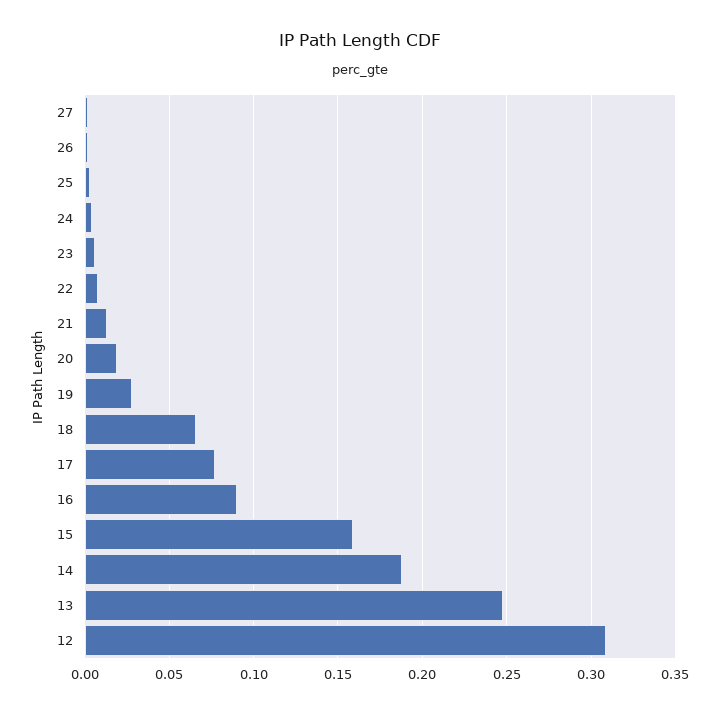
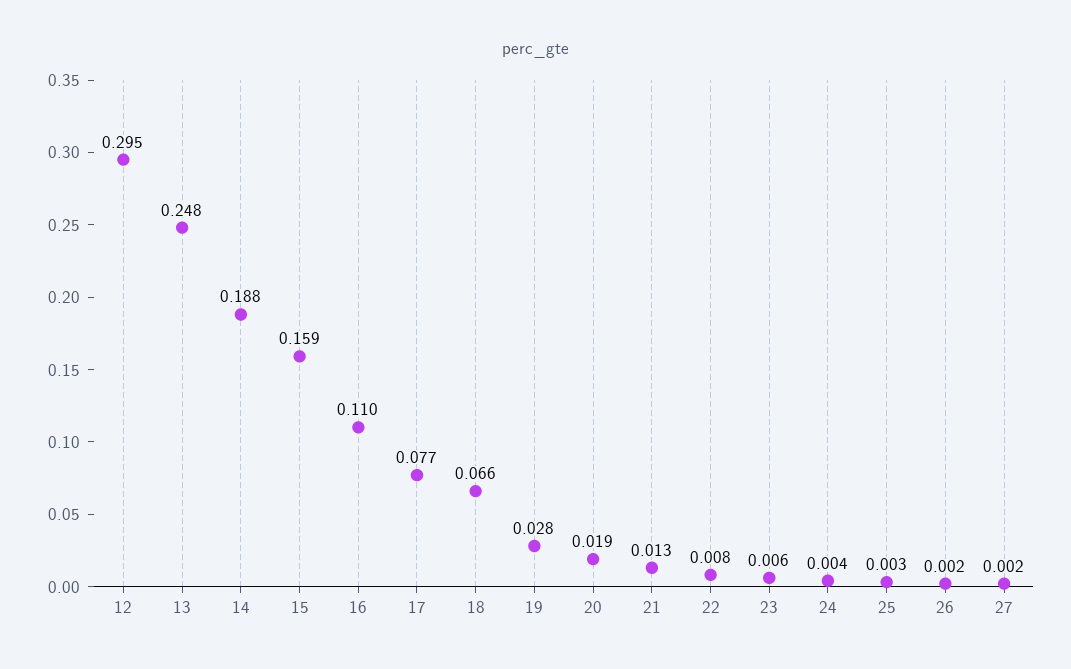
  {
    "27": 0.002,
    "26": 0.002,
    "25": 0.003,
    "24": 0.004,
    "23": 0.006,
    "22": 0.008,
    "21": 0.013,
    "20": 0.019,
    "19": 0.028,
    "18": 0.066,
    "17": 0.077,
-   "16": 0.09,
+   "16": 0.11,
    "15": 0.159,
    "14": 0.188,
    "13": 0.248,
-   "12": 0.31
+   "12": 0.295
  }

